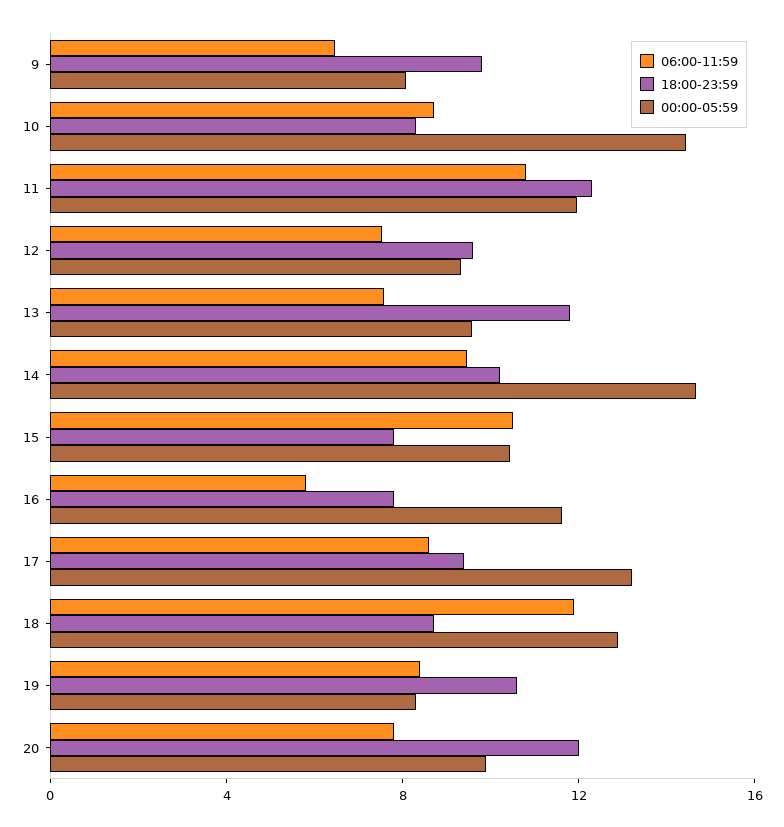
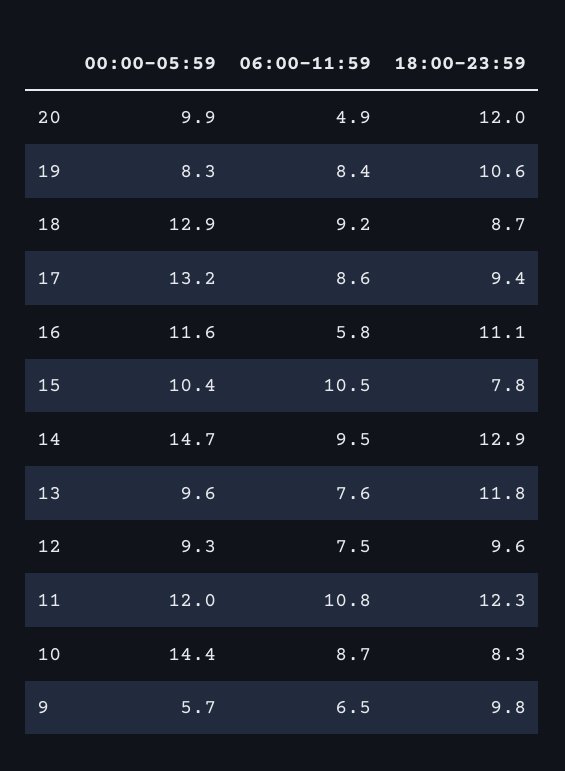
  {
    "06:00-11:59": {
      "9": 6.5,
      "10": 8.7,
      "11": 10.8,
      "12": 7.5,
      "13": 7.6,
      "14": 9.5,
      "15": 10.5,
      "16": 5.8,
      "17": 8.6,
-     "18": 12,
+     "18": 9.2,
      "19": 8.4,
-     "20": 8
+     "20": 4.9
    },
    "18:00-23:59": {
      "9": 9.8,
      "10": 8.3,
      "11": 12.3,
      "12": 9.6,
      "13": 11.8,
-     "14": 10,
+     "14": 12.9,
      "15": 7.8,
-     "16": 8,
+     "16": 11.1,
      "17": 9.4,
      "18": 8.7,
      "19": 10.6,
      "20": 12
    },
    "00:00-05:59": {
-     "9": 8,
+     "9": 5.7,
      "10": 14.4,
      "11": 12,
      "12": 9.3,
      "13": 9.6,
      "14": 14.7,
      "15": 10.4,
      "16": 11.6,
      "17": 13.2,
      "18": 12.9,
      "19": 8.3,
      "20": 9.9
    }
  }

